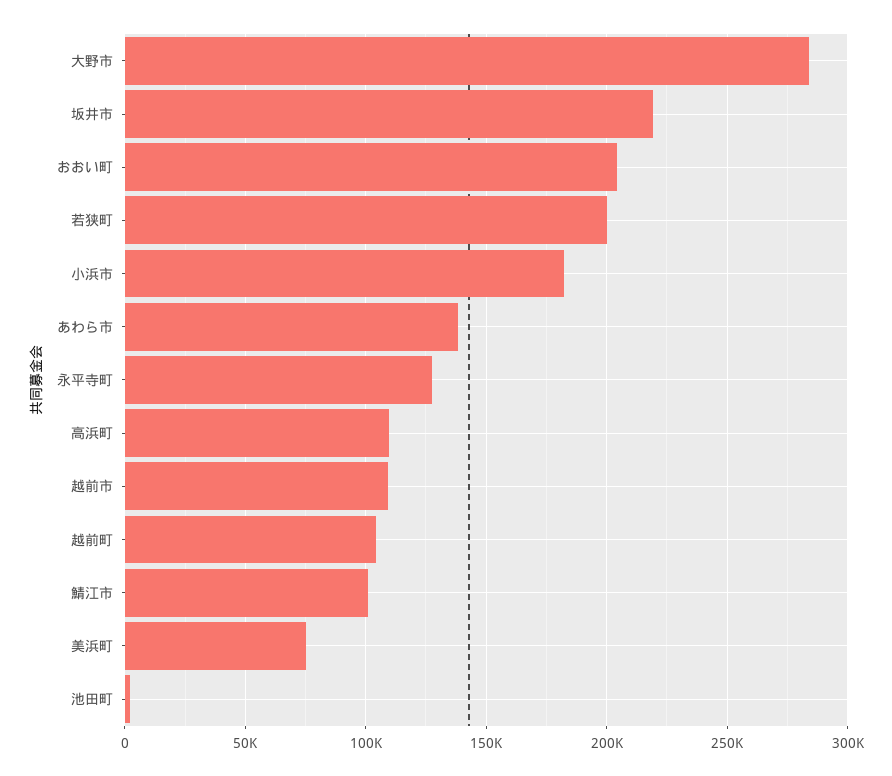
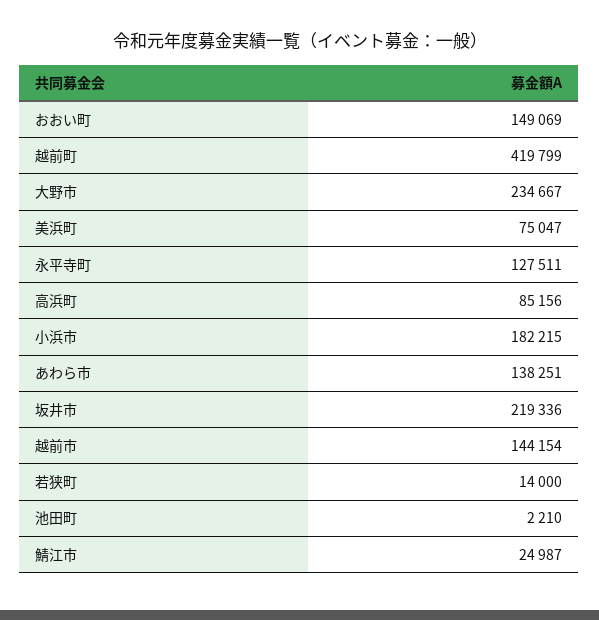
  {
-   "大野市": 285000,
+   "大野市": 234667,
    "坂井市": 219336,
-   "おおい町": 205000,
+   "おおい町": 149069,
-   "若狭町": 200000,
+   "若狭町": 14000,
    "小浜市": 182215,
    "あわら市": 138251,
    "永平寺町": 127511,
-   "高浜町": 110000,
+   "高浜町": 85156,
-   "越前市": 110000,
+   "越前市": 144154,
-   "越前町": 105000,
+   "越前町": 419799,
-   "鯖江市": 100000,
+   "鯖江市": 24987,
    "美浜町": 75047,
    "池田町": 2210
  }

